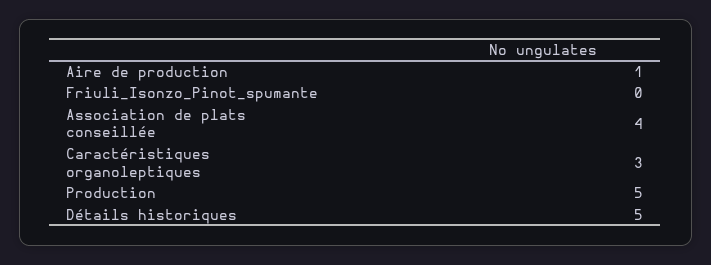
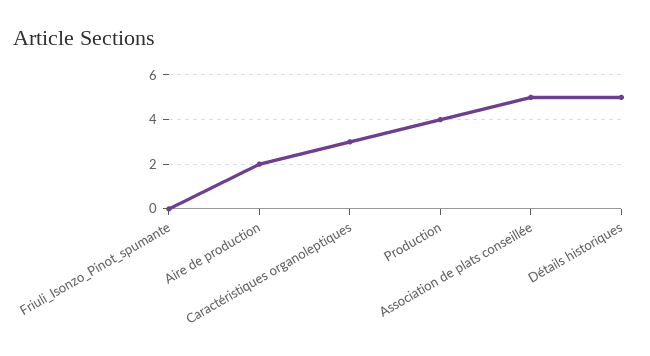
  {
-   "Aire de production": 1,
+   "Aire de production": 2,
    "Friuli_Isonzo_Pinot_spumante": 0,
-   "Association de plats conseillée": 4,
+   "Association de plats conseillée": 5,
    "Caractéristiques organoleptiques": 3,
-   "Production": 5,
+   "Production": 4,
    "Détails historiques": 5
  }

